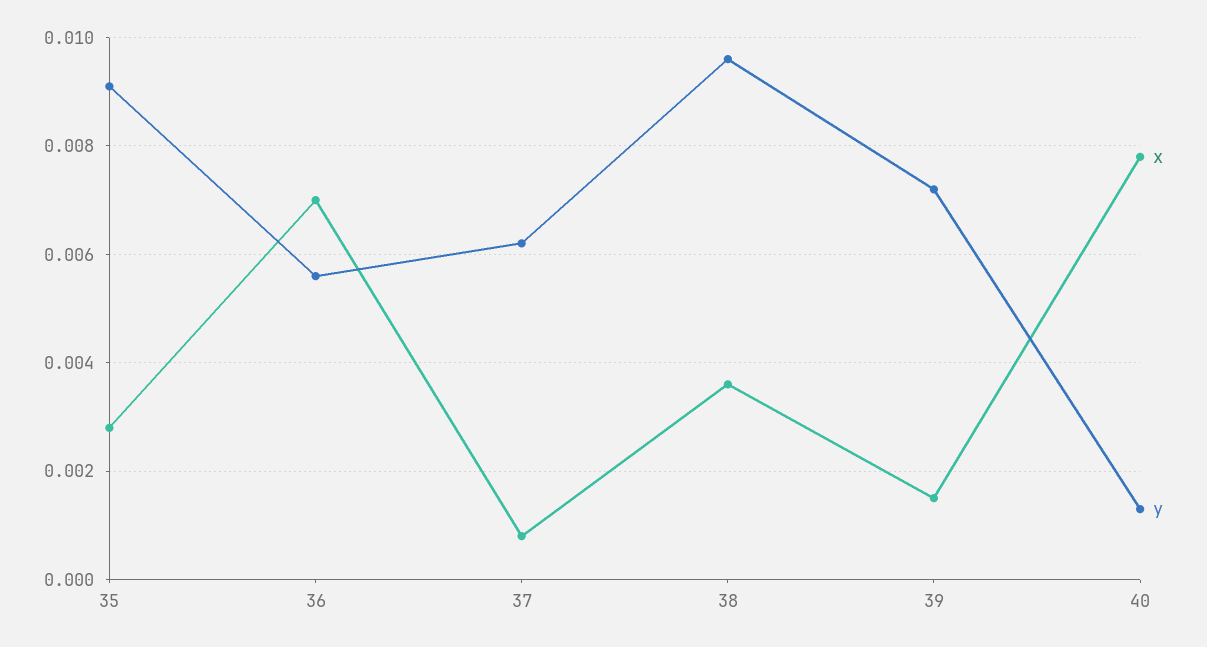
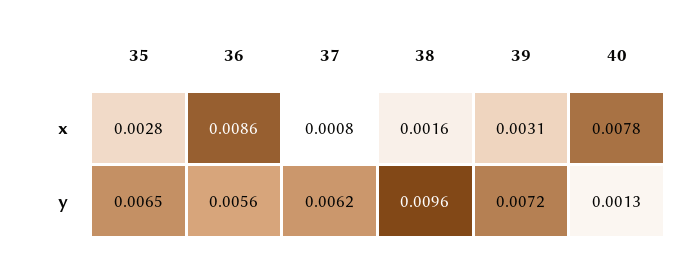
  {
    "x": {
      "35": 0.0028,
-     "36": 0.007,
+     "36": 0.0086,
      "37": 0.0008,
-     "38": 0.0035,
+     "38": 0.0016,
-     "39": 0.0015,
+     "39": 0.0031,
      "40": 0.0078
    },
    "y": {
-     "35": 0.009,
+     "35": 0.0065,
      "36": 0.0056,
      "37": 0.0062,
      "38": 0.0096,
      "39": 0.0072,
      "40": 0.0013
    }
  }

